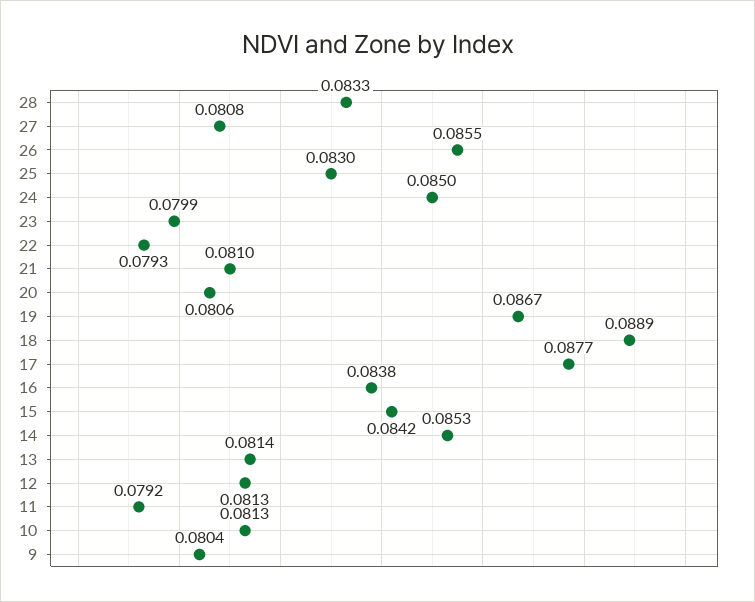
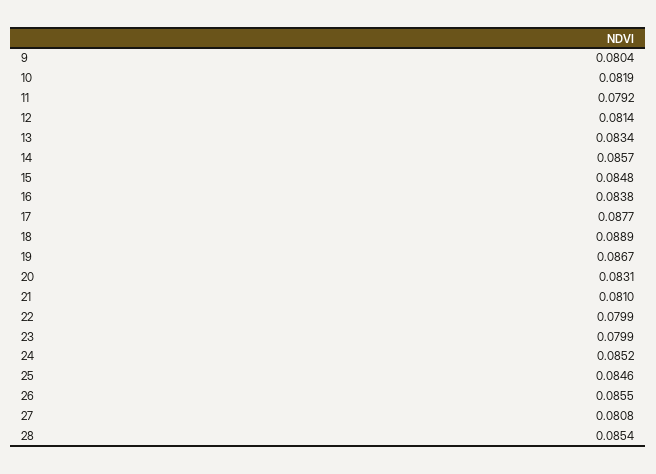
  {
-   "28": 0.0833,
+   "28": 0.0854,
    "27": 0.0808,
    "26": 0.0855,
-   "25": 0.083,
+   "25": 0.0846,
-   "24": 0.085,
+   "24": 0.0852,
    "23": 0.0799,
-   "22": 0.0793,
+   "22": 0.0799,
    "21": 0.081,
-   "20": 0.0806,
+   "20": 0.0831,
    "19": 0.0867,
    "18": 0.0889,
    "17": 0.0877,
    "16": 0.0838,
-   "15": 0.0842,
+   "15": 0.0848,
-   "14": 0.0853,
+   "14": 0.0857,
-   "13": 0.0814,
+   "13": 0.0834,
-   "12": 0.0813,
+   "12": 0.0814,
    "11": 0.0792,
-   "10": 0.0813,
+   "10": 0.0819,
    "9": 0.0804
  }

